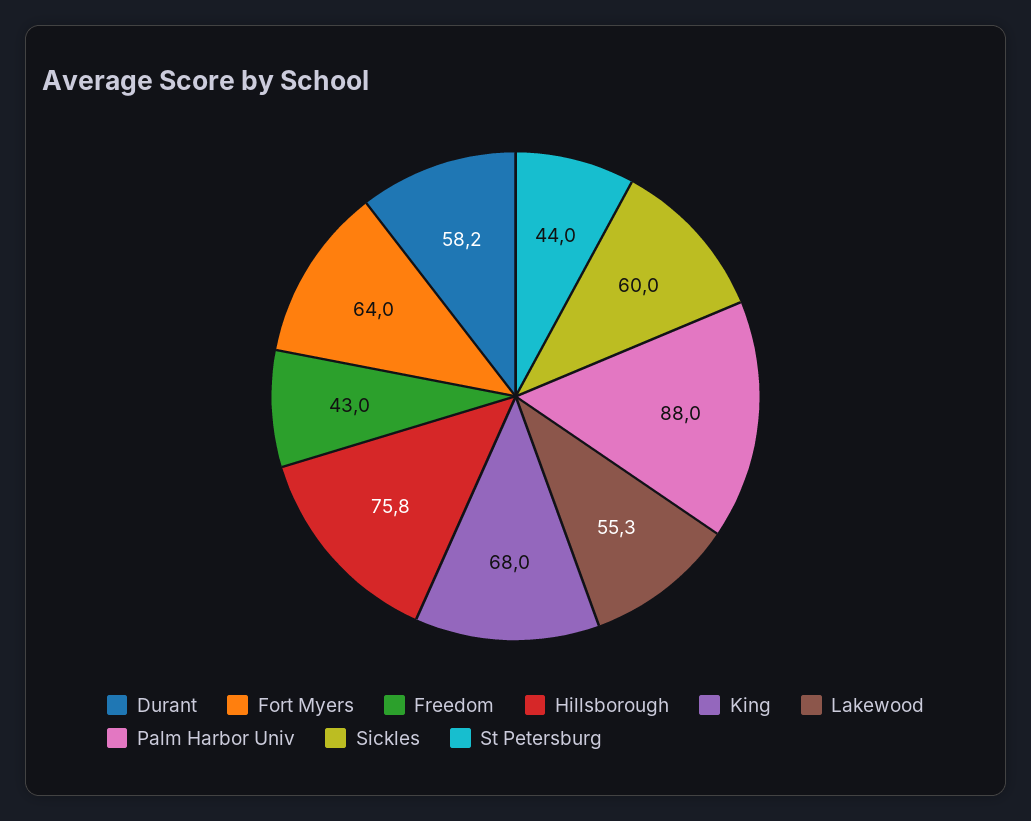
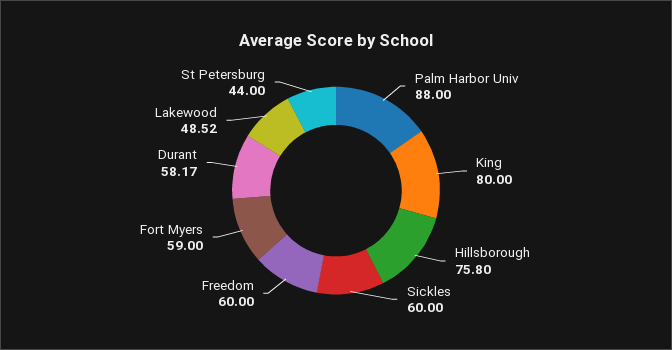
  {
    "Durant": 58.17,
-   "Fort Myers": 64,
+   "Fort Myers": 59,
-   "Freedom": 43,
+   "Freedom": 60,
    "Hillsborough": 75.8,
-   "King": 68,
+   "King": 80,
-   "Lakewood": 55.3,
+   "Lakewood": 48.52,
    "Palm Harbor Univ": 88,
    "Sickles": 60,
    "St Petersburg": 44
  }

